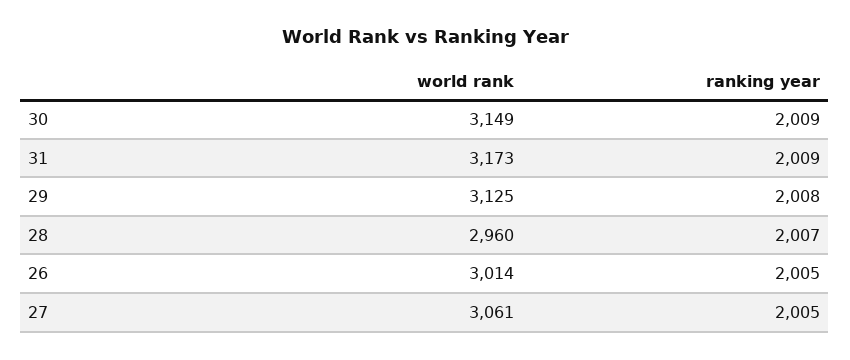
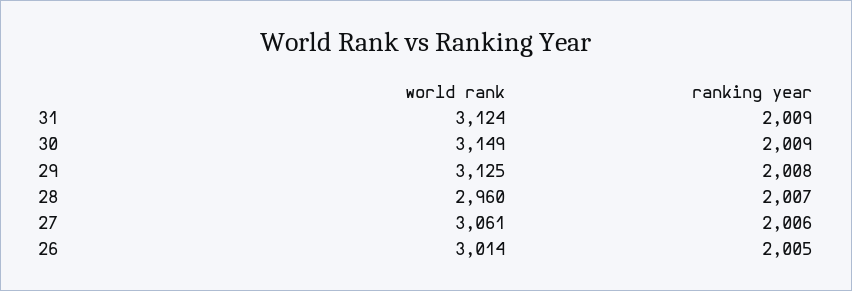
  {
    "world rank": {
      "30": 3149,
-     "31": 3173,
+     "31": 3124,
      "29": 3125,
      "28": 2960,
      "26": 3014,
      "27": 3061
    },
    "ranking year": {
      "30": 2009,
      "31": 2009,
      "29": 2008,
      "28": 2007,
      "26": 2005,
-     "27": 2005
+     "27": 2006
    }
  }

